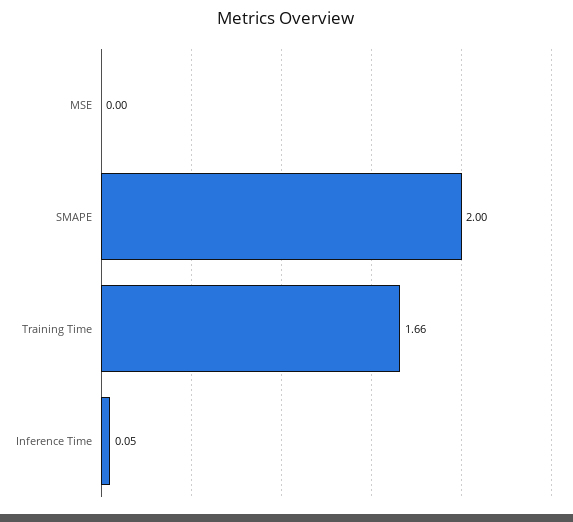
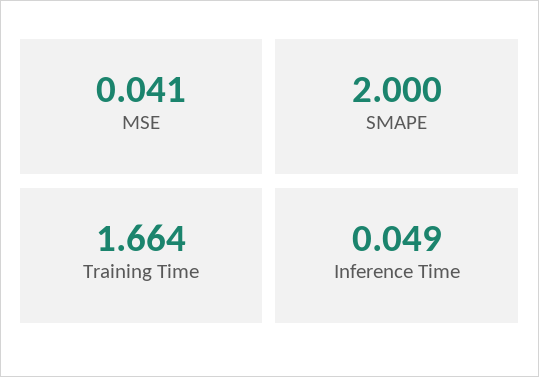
  {
-   "MSE": 0,
+   "MSE": 0.041,
    "SMAPE": 2,
    "Training Time": 1.664,
    "Inference Time": 0.049
  }

